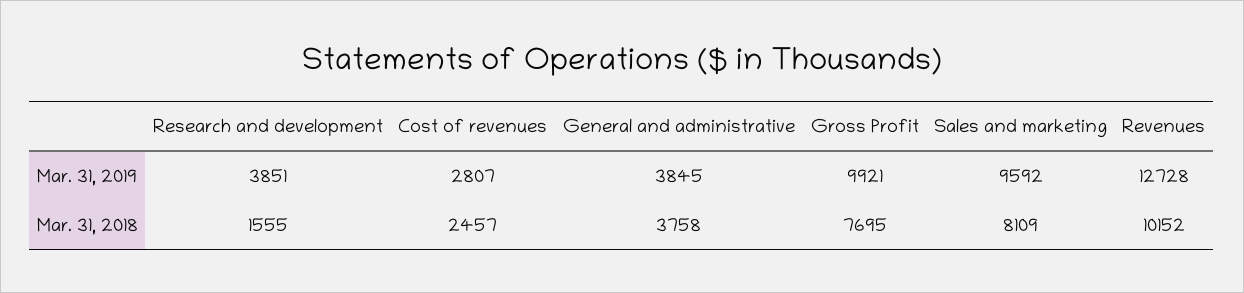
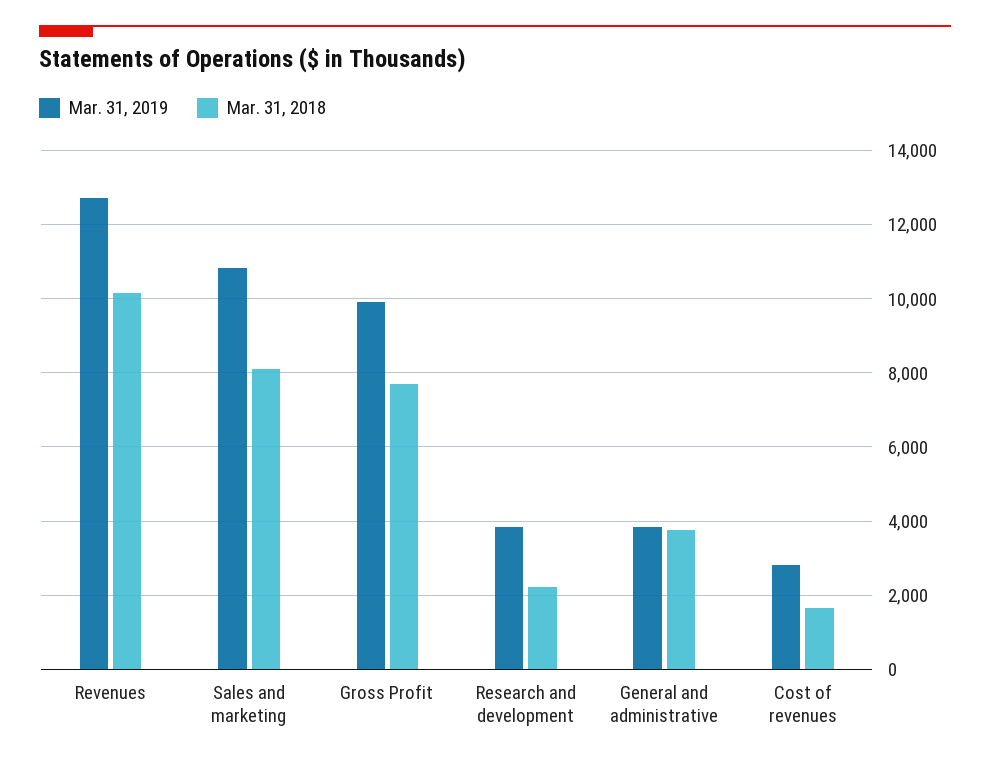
  {
    "Mar. 31, 2019": {
      "Research and development": 3851,
      "Cost of revenues": 2807,
      "General and administrative": 3845,
      "Gross Profit": 9921,
-     "Sales and marketing": 9592,
+     "Sales and marketing": 10800,
      "Revenues": 12728
    },
    "Mar. 31, 2018": {
-     "Research and development": 1555,
+     "Research and development": 2200,
-     "Cost of revenues": 2457,
+     "Cost of revenues": 1600,
      "General and administrative": 3758,
      "Gross Profit": 7695,
      "Sales and marketing": 8109,
      "Revenues": 10152
    }
  }

